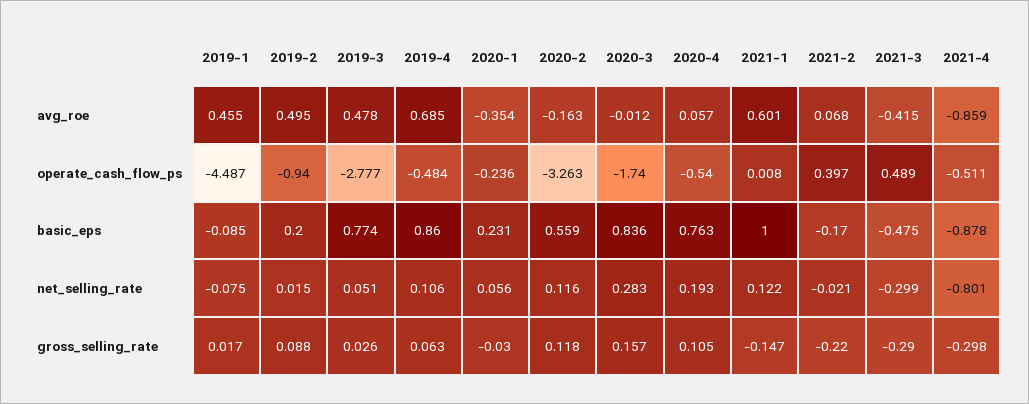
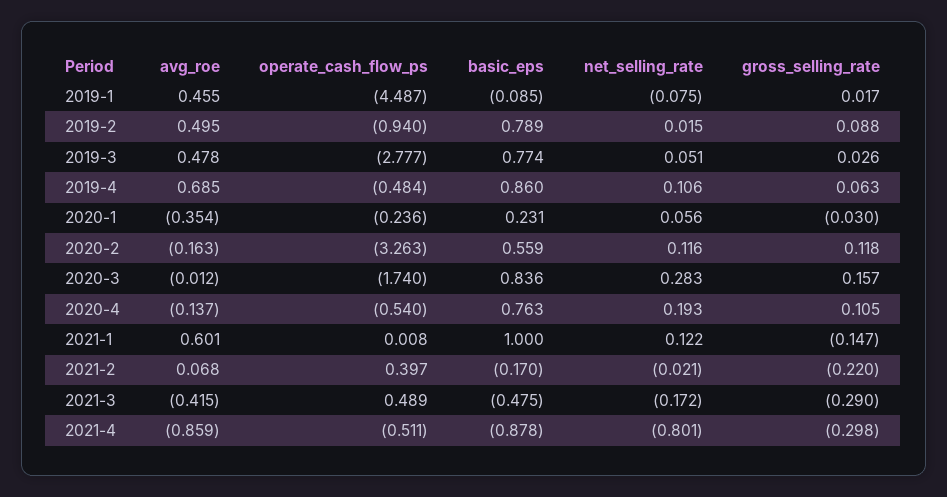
  {
    "2019-1": {
      "avg_roe": 0.455,
      "operate_cash_flow_ps": -4.487,
      "basic_eps": -0.085,
      "net_selling_rate": -0.075,
      "gross_selling_rate": 0.017
    },
    "2019-2": {
      "avg_roe": 0.495,
      "operate_cash_flow_ps": -0.94,
-     "basic_eps": 0.2,
+     "basic_eps": 0.789,
      "net_selling_rate": 0.015,
      "gross_selling_rate": 0.088
    },
    "2019-3": {
      "avg_roe": 0.478,
      "operate_cash_flow_ps": -2.777,
      "basic_eps": 0.774,
      "net_selling_rate": 0.051,
      "gross_selling_rate": 0.026
    },
    "2019-4": {
      "avg_roe": 0.685,
      "operate_cash_flow_ps": -0.484,
      "basic_eps": 0.86,
      "net_selling_rate": 0.106,
      "gross_selling_rate": 0.063
    },
    "2020-1": {
      "avg_roe": -0.354,
      "operate_cash_flow_ps": -0.236,
      "basic_eps": 0.231,
      "net_selling_rate": 0.056,
      "gross_selling_rate": -0.03
    },
    "2020-2": {
      "avg_roe": -0.163,
      "operate_cash_flow_ps": -3.263,
      "basic_eps": 0.559,
      "net_selling_rate": 0.116,
      "gross_selling_rate": 0.118
    },
    "2020-3": {
      "avg_roe": -0.012,
      "operate_cash_flow_ps": -1.74,
      "basic_eps": 0.836,
      "net_selling_rate": 0.283,
      "gross_selling_rate": 0.157
    },
    "2020-4": {
-     "avg_roe": 0.057,
+     "avg_roe": -0.137,
      "operate_cash_flow_ps": -0.54,
      "basic_eps": 0.763,
      "net_selling_rate": 0.193,
      "gross_selling_rate": 0.105
    },
    "2021-1": {
      "avg_roe": 0.601,
      "operate_cash_flow_ps": 0.008,
      "basic_eps": 1,
      "net_selling_rate": 0.122,
      "gross_selling_rate": -0.147
    },
    "2021-2": {
      "avg_roe": 0.068,
      "operate_cash_flow_ps": 0.397,
      "basic_eps": -0.17,
      "net_selling_rate": -0.021,
      "gross_selling_rate": -0.22
    },
    "2021-3": {
      "avg_roe": -0.415,
      "operate_cash_flow_ps": 0.489,
      "basic_eps": -0.475,
-     "net_selling_rate": -0.299,
+     "net_selling_rate": -0.172,
      "gross_selling_rate": -0.29
    },
    "2021-4": {
      "avg_roe": -0.859,
      "operate_cash_flow_ps": -0.511,
      "basic_eps": -0.878,
      "net_selling_rate": -0.801,
      "gross_selling_rate": -0.298
    }
  }

